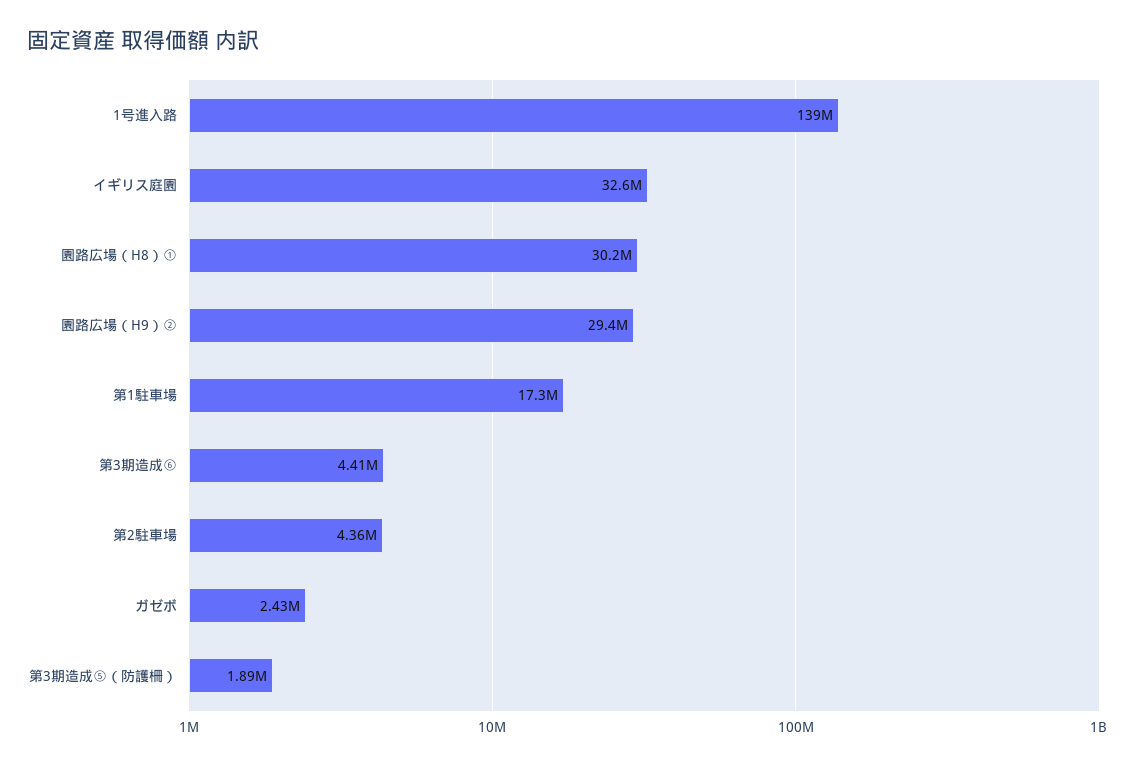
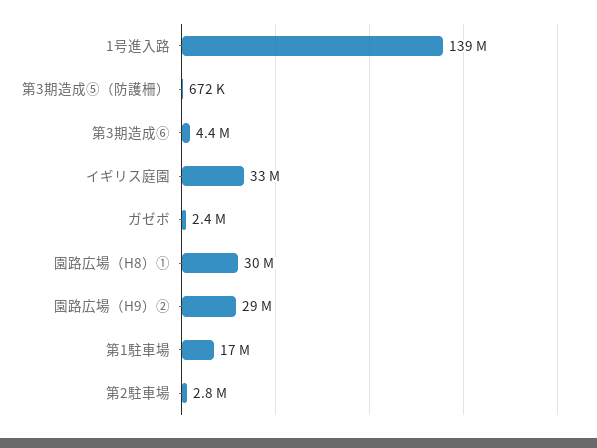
  {
    "1号進入路": 139000000,
    "イギリス庭園": 32600000,
    "園路広場（H8）①": 30200000,
    "園路広場（H9）②": 29400000,
    "第1駐車場": 17300000,
    "第3期造成⑥": 4410000,
-   "第2駐車場": 4360000,
+   "第2駐車場": 2800000,
    "ガゼボ": 2430000,
-   "第3期造成⑤（防護柵）": 1890000
+   "第3期造成⑤（防護柵）": 672000
  }

